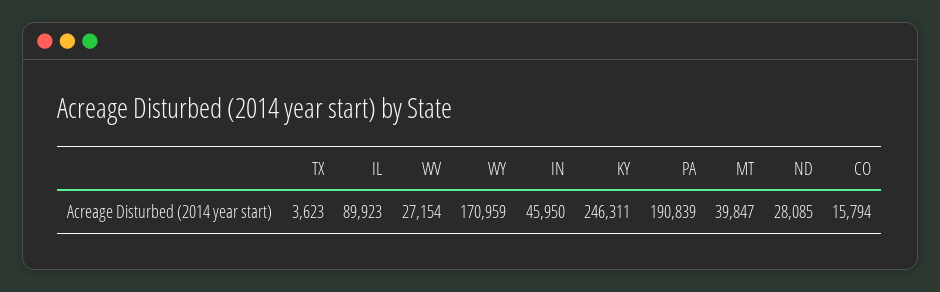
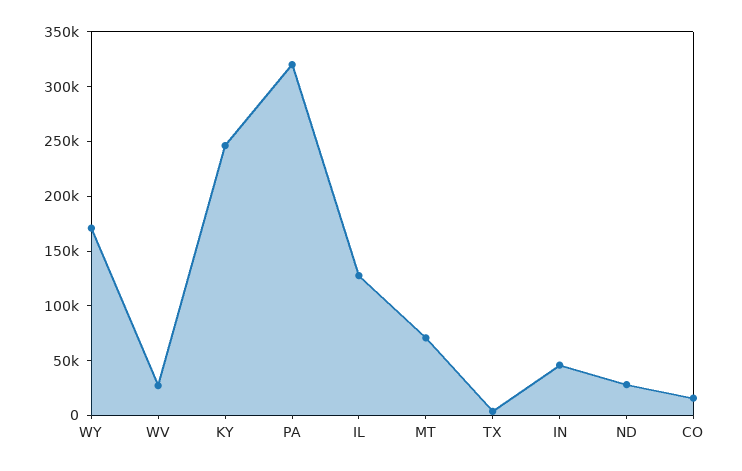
  {
    "TX": 3623,
-   "IL": 89923,
+   "IL": 130000,
    "WV": 27154,
    "WY": 170959,
    "IN": 45950,
    "KY": 246311,
-   "PA": 190839,
+   "PA": 320000,
-   "MT": 39847,
+   "MT": 70000,
    "ND": 28085,
    "CO": 15794
  }

